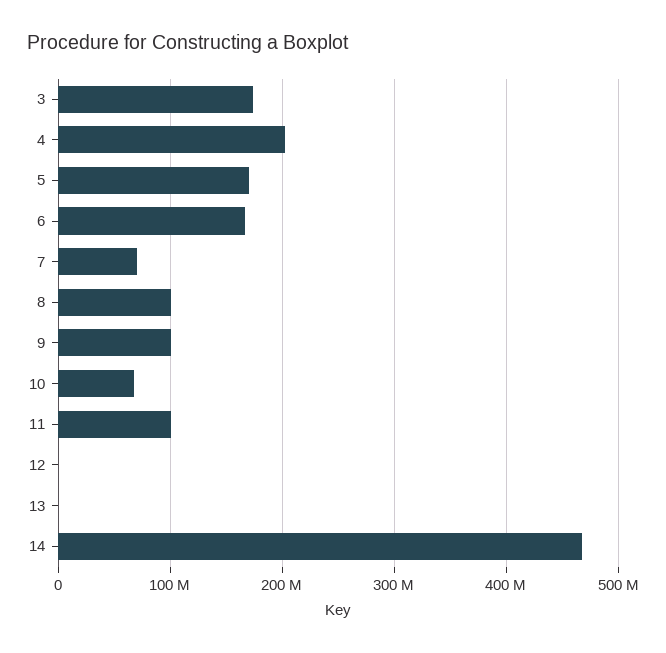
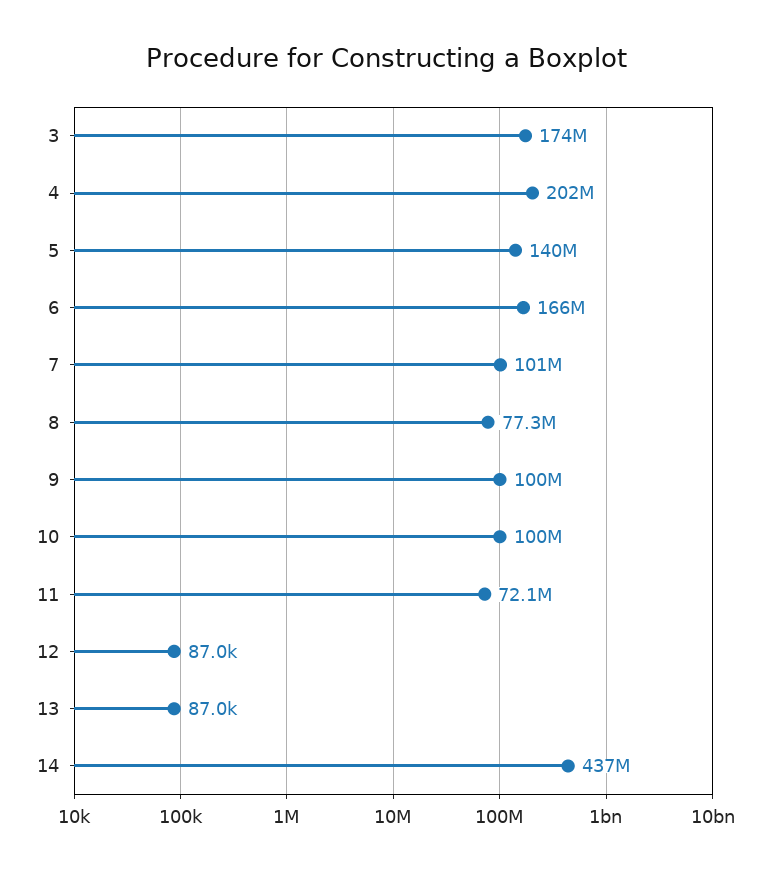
  {
    "3": 174000000,
    "4": 202000000,
-   "5": 170000000,
+   "5": 140000000,
    "6": 166000000,
-   "7": 70000000,
+   "7": 101000000,
-   "8": 100000000,
+   "8": 77300000,
    "9": 100000000,
-   "10": 70000000,
+   "10": 100000000,
-   "11": 100000000,
+   "11": 72100000,
    "12": 87000,
    "13": 87000,
-   "14": 470000000
+   "14": 437000000
  }

